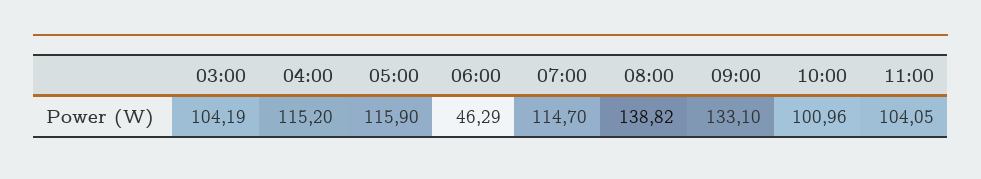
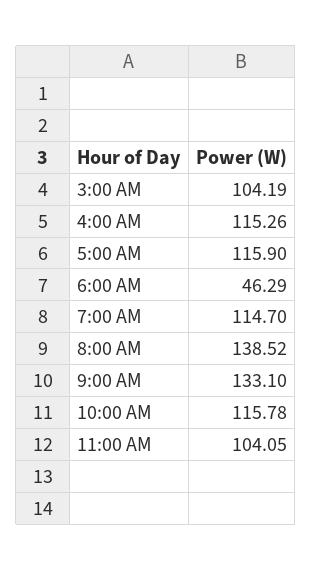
  {
    "03:00": 104.19,
-   "04:00": 115.2,
+   "04:00": 115.26,
    "05:00": 115.9,
    "06:00": 46.29,
    "07:00": 114.7,
-   "08:00": 138.82,
+   "08:00": 138.52,
    "09:00": 133.1,
-   "10:00": 100.96,
+   "10:00": 115.78,
    "11:00": 104.05
  }

